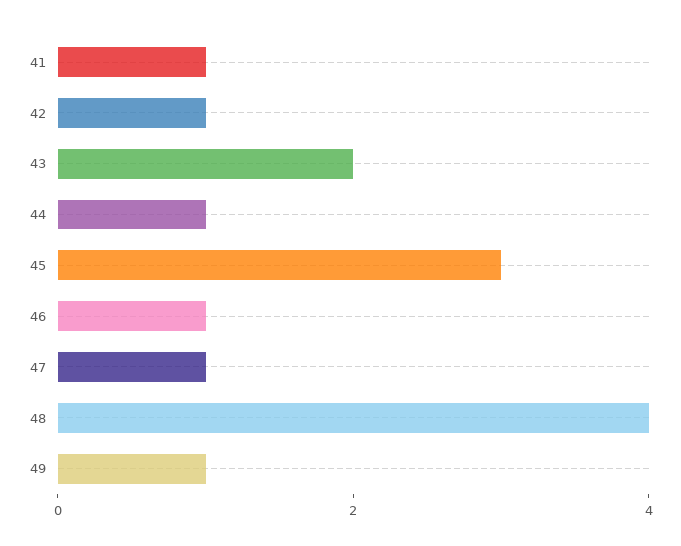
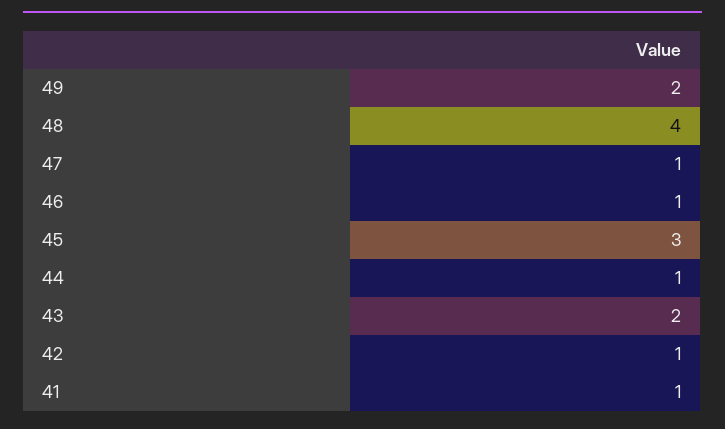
  {
    "41": 1,
    "42": 1,
    "43": 2,
    "44": 1,
    "45": 3,
    "46": 1,
    "47": 1,
    "48": 4,
-   "49": 1
+   "49": 2
  }

